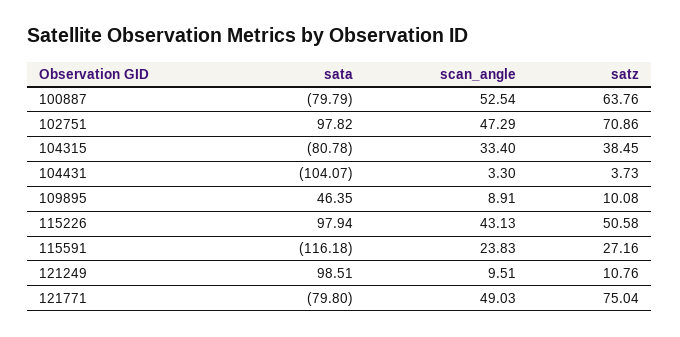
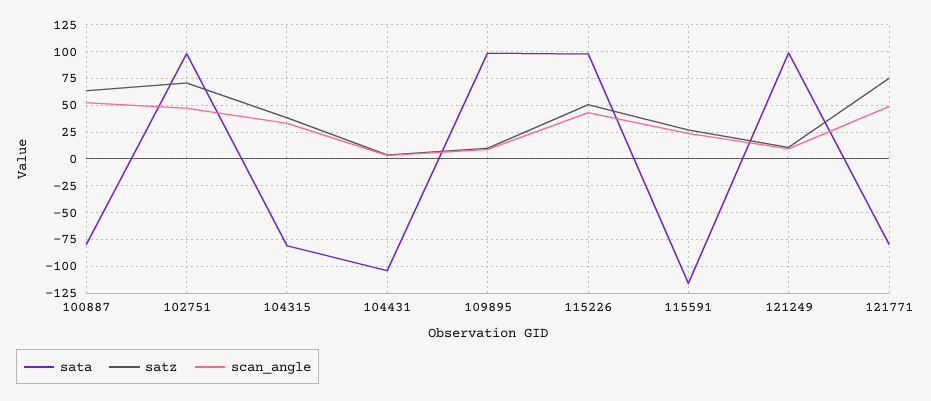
  {
    "sata": {
      "100887": -79.79,
      "102751": 97.82,
      "104315": -80.78,
      "104431": -104.07,
-     "109895": 46.35,
+     "109895": 100,
      "115226": 97.94,
      "115591": -116.18,
      "121249": 98.51,
      "121771": -79.8
    },
    "scan_angle": {
      "100887": 52.54,
      "102751": 47.29,
      "104315": 33.4,
      "104431": 3.3,
      "109895": 8.91,
      "115226": 43.13,
      "115591": 23.83,
      "121249": 9.51,
      "121771": 49.03
    },
    "satz": {
      "100887": 63.76,
      "102751": 70.86,
      "104315": 38.45,
      "104431": 3.73,
      "109895": 10.08,
      "115226": 50.58,
      "115591": 27.16,
      "121249": 10.76,
      "121771": 75.04
    }
  }

